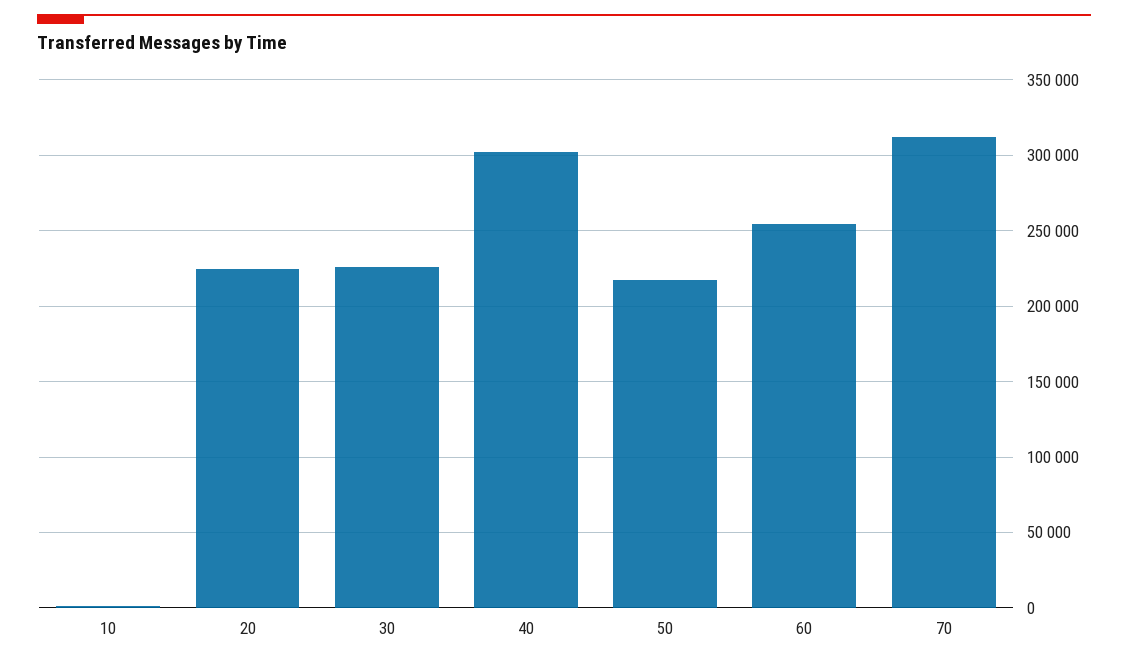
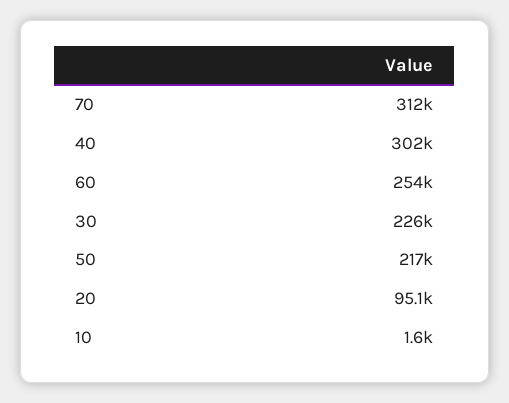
  {
    "10": 1600,
-   "20": 225000,
+   "20": 95100,
    "30": 226000,
    "40": 302000,
    "50": 217000,
    "60": 254000,
    "70": 312000
  }

